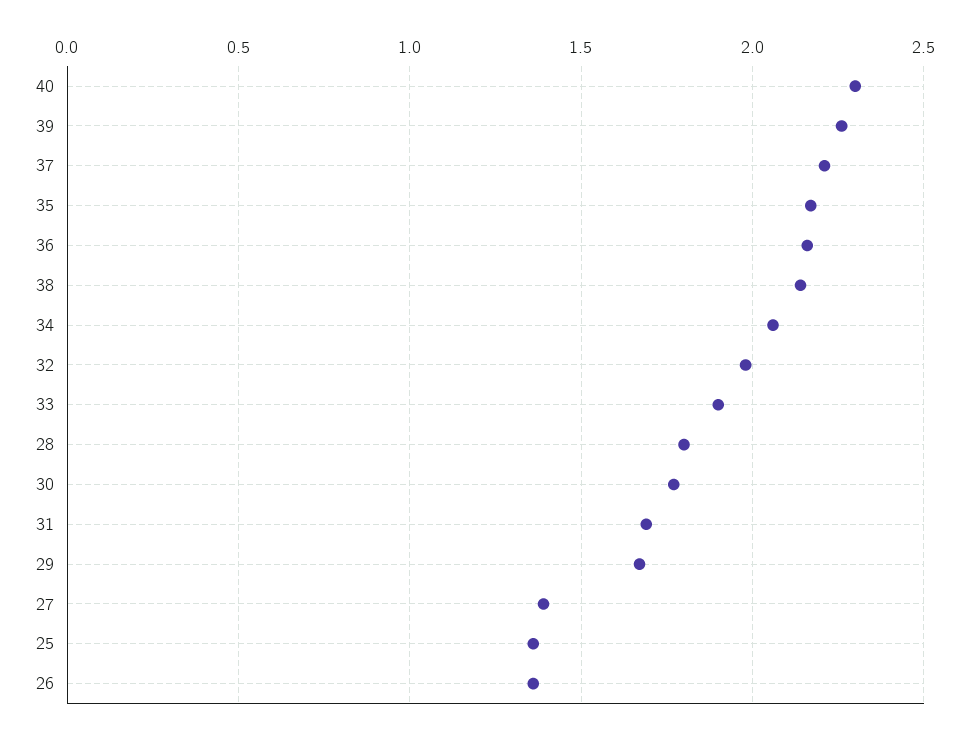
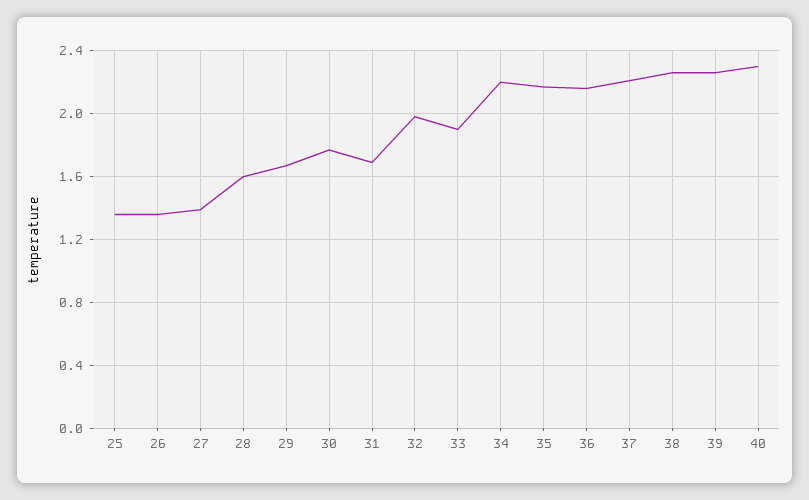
  {
    "40": 2.3,
    "39": 2.25,
    "37": 2.2,
    "35": 2.15,
    "36": 2.15,
-   "38": 2.15,
+   "38": 2.25,
-   "34": 2.05,
+   "34": 2.2,
    "32": 2,
    "33": 1.9,
-   "28": 1.8,
+   "28": 1.6,
    "30": 1.75,
    "31": 1.7,
    "29": 1.65,
    "27": 1.4,
    "25": 1.35,
    "26": 1.35
  }

